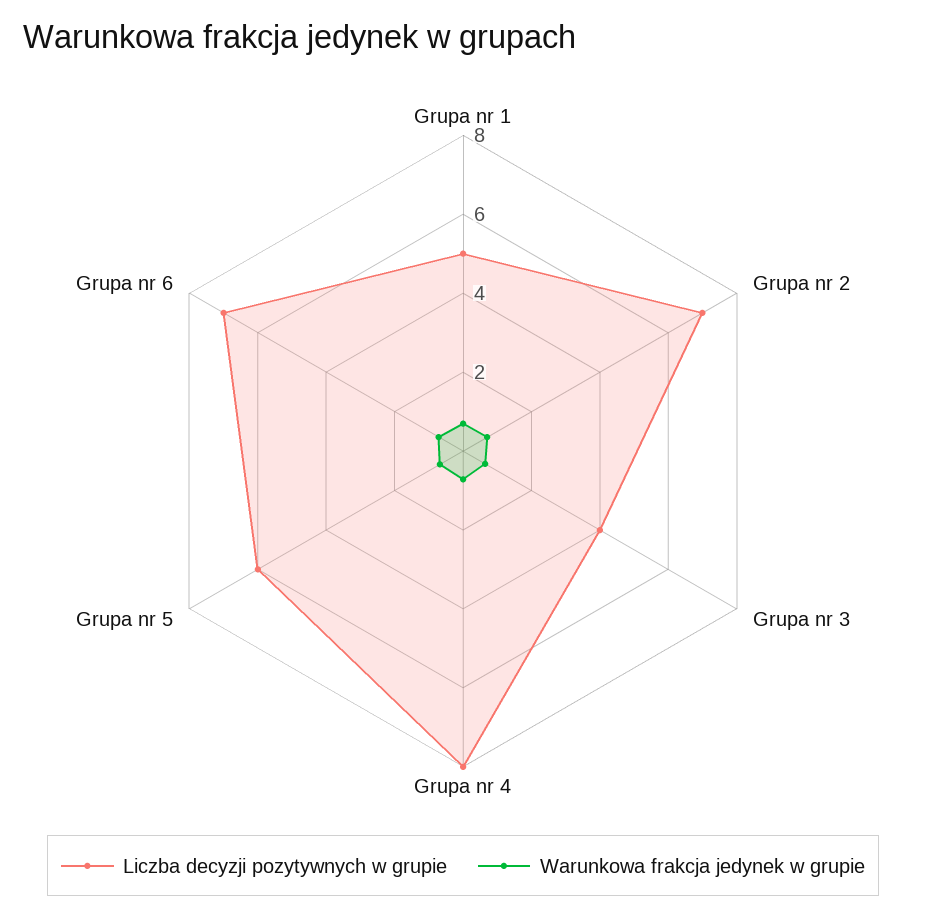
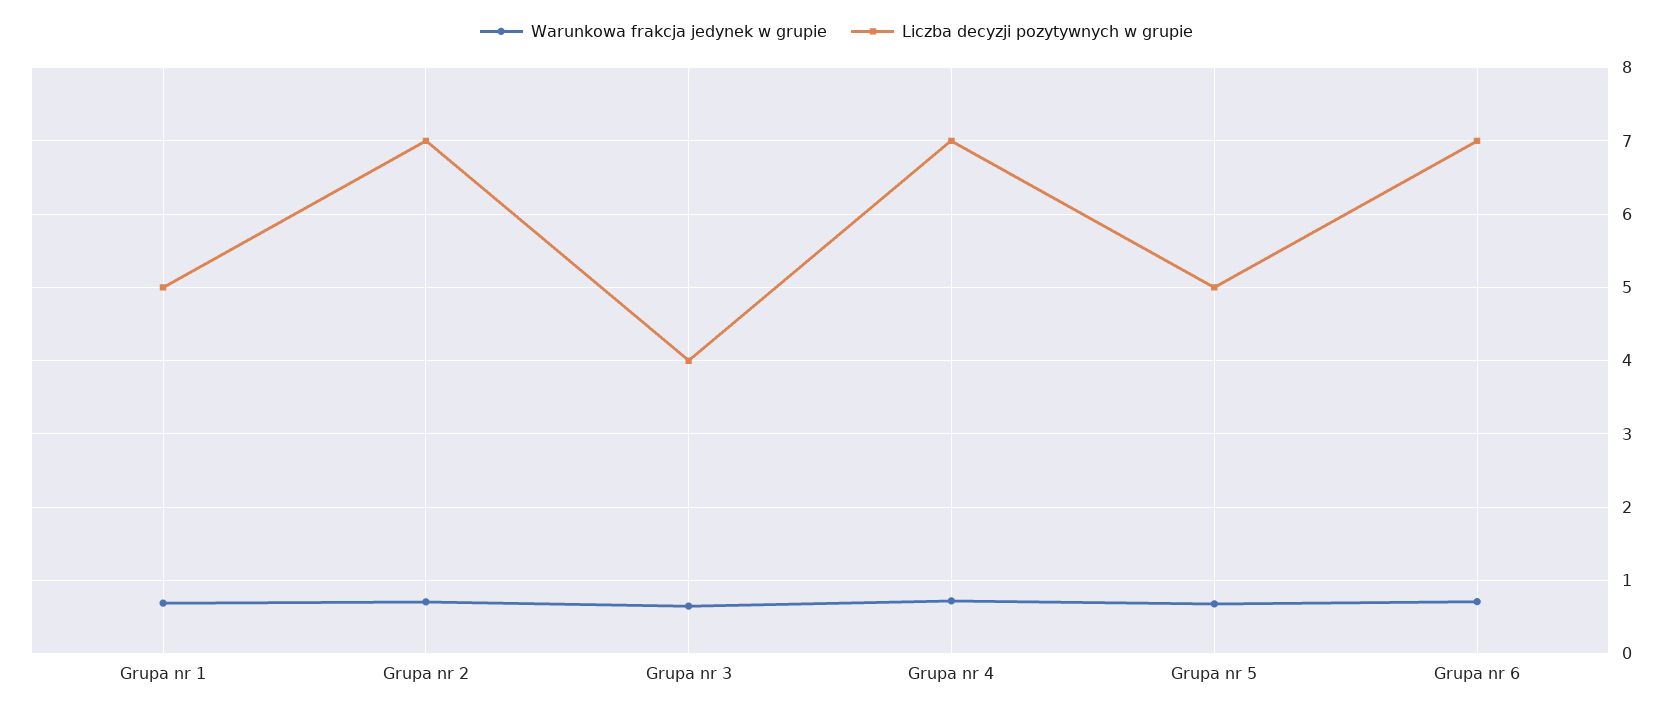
  {
    "Liczba decyzji pozytywnych w grupie": {
      "Grupa nr 1": 5,
      "Grupa nr 2": 7,
      "Grupa nr 3": 4,
-     "Grupa nr 4": 8,
+     "Grupa nr 4": 7,
-     "Grupa nr 5": 6,
+     "Grupa nr 5": 5,
      "Grupa nr 6": 7
    },
    "Warunkowa frakcja jedynek w grupie": {
      "Grupa nr 1": 0.7,
      "Grupa nr 2": 0.7,
      "Grupa nr 3": 0.7,
      "Grupa nr 4": 0.7,
      "Grupa nr 5": 0.7,
      "Grupa nr 6": 0.7
    }
  }

